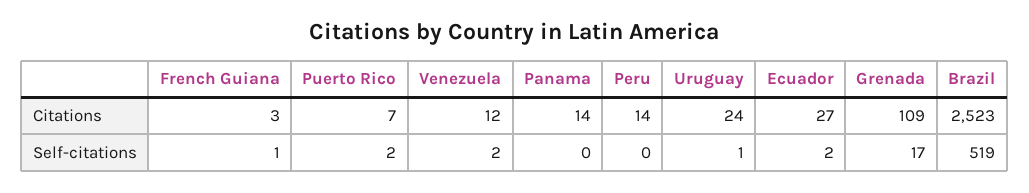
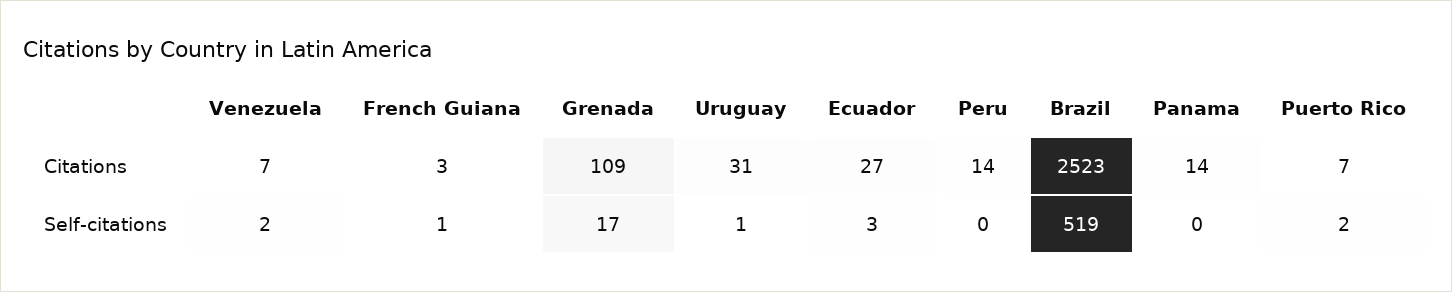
  {
    "French Guiana": {
      "Citations": 3,
      "Self-citations": 1
    },
    "Puerto Rico": {
      "Citations": 7,
      "Self-citations": 2
    },
    "Venezuela": {
-     "Citations": 12,
+     "Citations": 7,
      "Self-citations": 2
    },
    "Panama": {
      "Citations": 14,
      "Self-citations": 0
    },
    "Peru": {
      "Citations": 14,
      "Self-citations": 0
    },
    "Uruguay": {
-     "Citations": 24,
+     "Citations": 31,
      "Self-citations": 1
    },
    "Ecuador": {
      "Citations": 27,
-     "Self-citations": 2
+     "Self-citations": 3
    },
    "Grenada": {
      "Citations": 109,
      "Self-citations": 17
    },
    "Brazil": {
      "Citations": 2523,
      "Self-citations": 519
    }
  }

